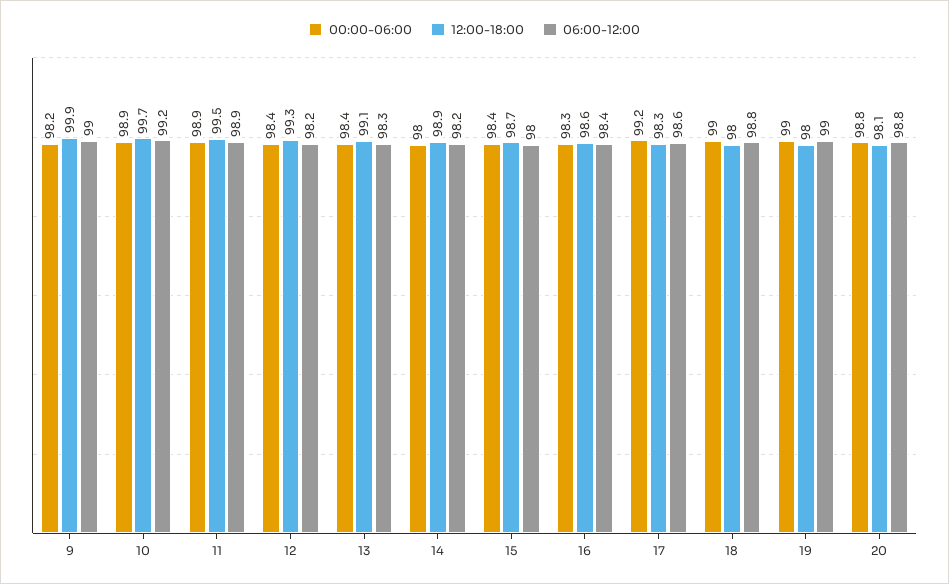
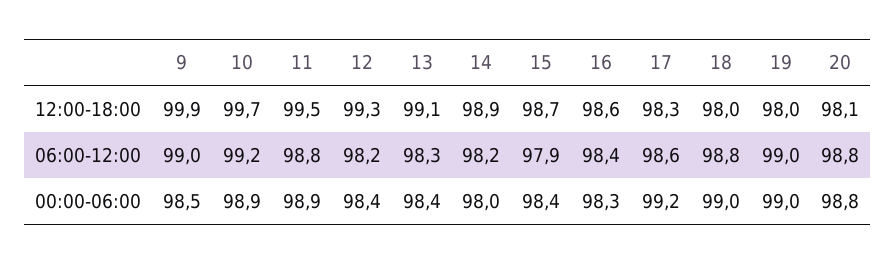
  {
    "00:00-06:00": {
-     "9": 98.2,
+     "9": 98.5,
      "10": 98.9,
      "11": 98.9,
      "12": 98.4,
      "13": 98.4,
      "14": 98,
      "15": 98.4,
      "16": 98.3,
      "17": 99.2,
      "18": 99,
      "19": 99,
      "20": 98.8
    },
    "12:00-18:00": {
      "9": 99.9,
      "10": 99.7,
      "11": 99.5,
      "12": 99.3,
      "13": 99.1,
      "14": 98.9,
      "15": 98.7,
      "16": 98.6,
      "17": 98.3,
      "18": 98,
      "19": 98,
      "20": 98.1
    },
    "06:00-12:00": {
      "9": 99,
      "10": 99.2,
-     "11": 98.9,
+     "11": 98.8,
      "12": 98.2,
      "13": 98.3,
      "14": 98.2,
-     "15": 98,
+     "15": 97.9,
      "16": 98.4,
      "17": 98.6,
      "18": 98.8,
      "19": 99,
      "20": 98.8
    }
  }

